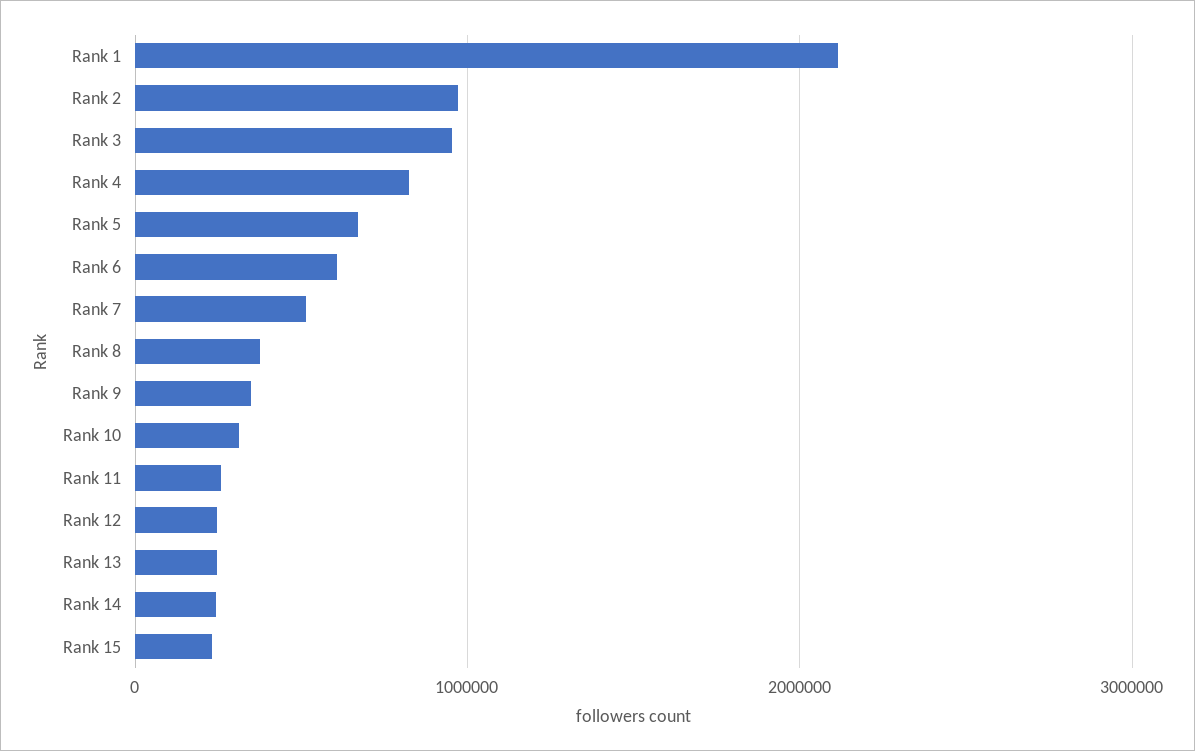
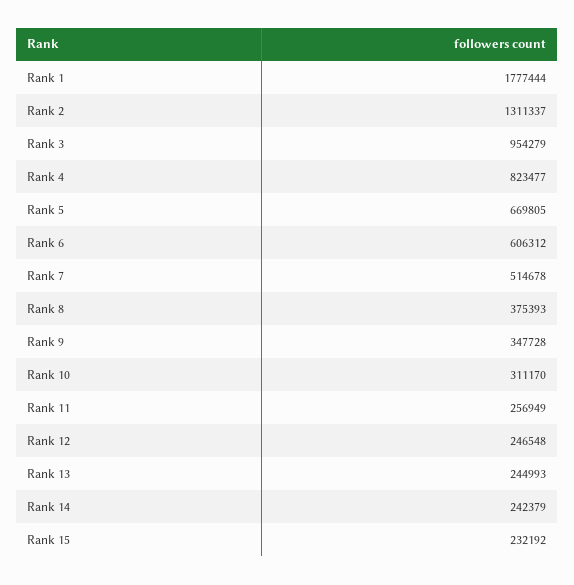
  {
-   "Rank 1": 2100000,
+   "Rank 1": 1777444,
-   "Rank 2": 1000000,
+   "Rank 2": 1311337,
    "Rank 3": 954279,
    "Rank 4": 823477,
    "Rank 5": 669805,
    "Rank 6": 606312,
    "Rank 7": 514678,
    "Rank 8": 375393,
    "Rank 9": 347728,
    "Rank 10": 311170,
    "Rank 11": 256949,
    "Rank 12": 246548,
    "Rank 13": 244993,
    "Rank 14": 242379,
    "Rank 15": 232192
  }

